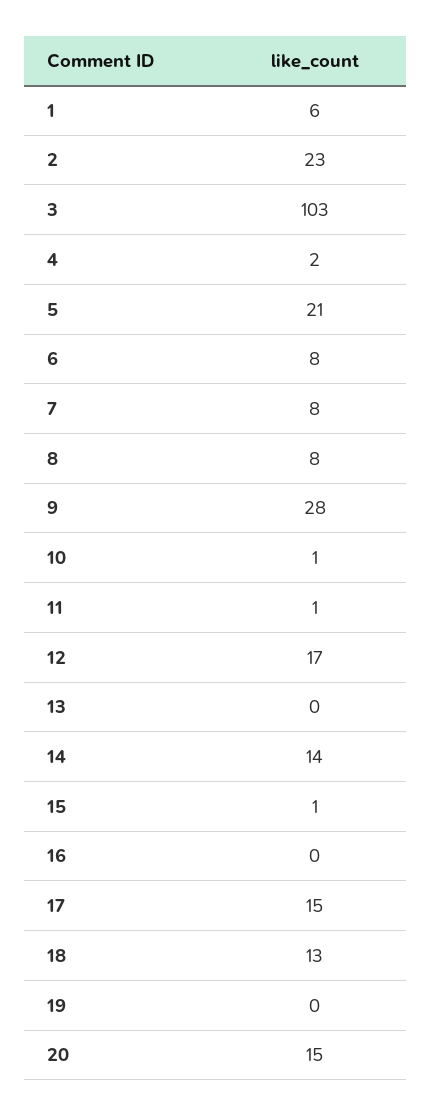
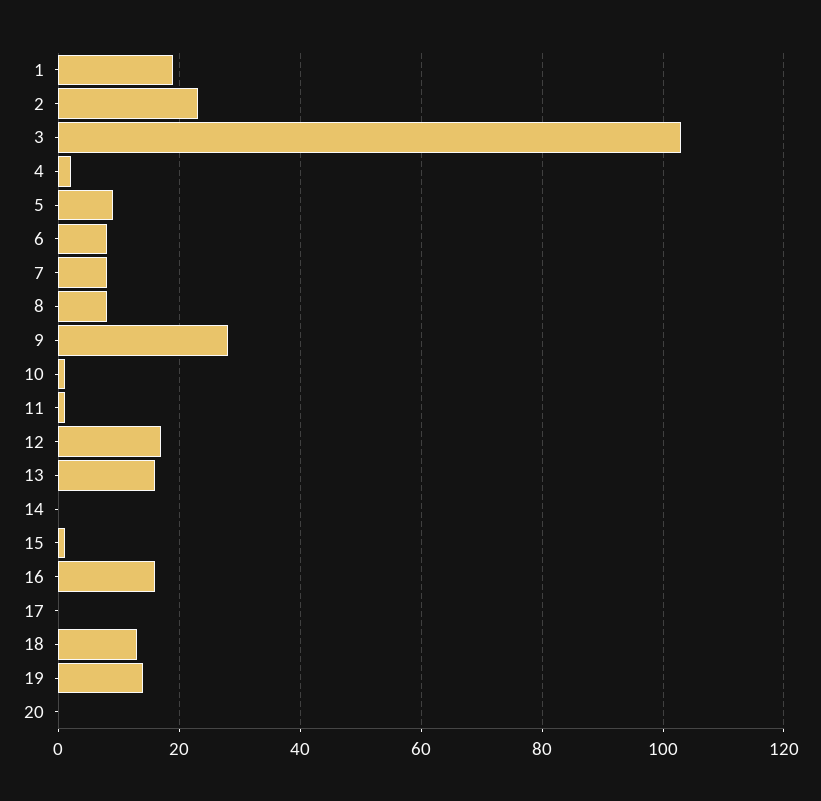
  {
-   "1": 6,
+   "1": 20,
    "2": 23,
    "3": 103,
    "4": 2,
-   "5": 21,
+   "5": 10,
    "6": 8,
    "7": 8,
    "8": 8,
    "9": 28,
    "10": 1,
    "11": 1,
    "12": 17,
-   "13": 0,
+   "13": 15,
-   "14": 14,
+   "14": 0,
    "15": 1,
-   "16": 0,
+   "16": 15,
-   "17": 15,
+   "17": 0,
    "18": 13,
-   "19": 0,
+   "19": 15,
-   "20": 15
+   "20": 0
  }

